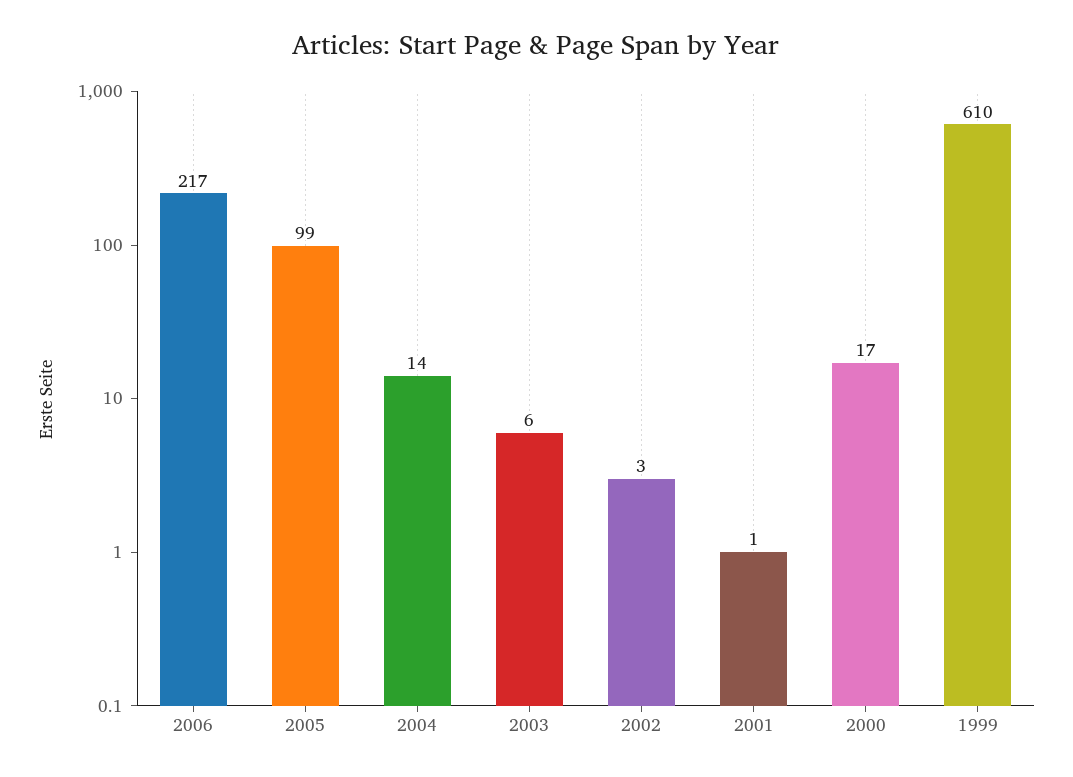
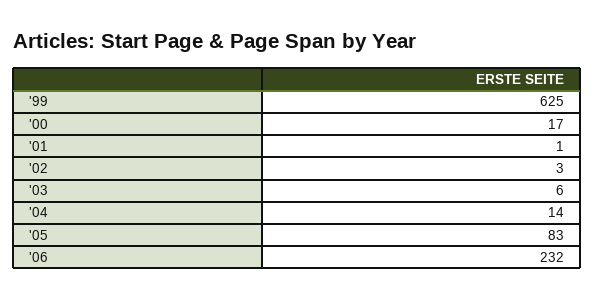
  {
-   "2006": 217,
+   "2006": 232,
-   "2005": 99,
+   "2005": 83,
    "2004": 14,
    "2003": 6,
    "2002": 3,
    "2001": 1,
    "2000": 17,
-   "1999": 610
+   "1999": 625
  }

